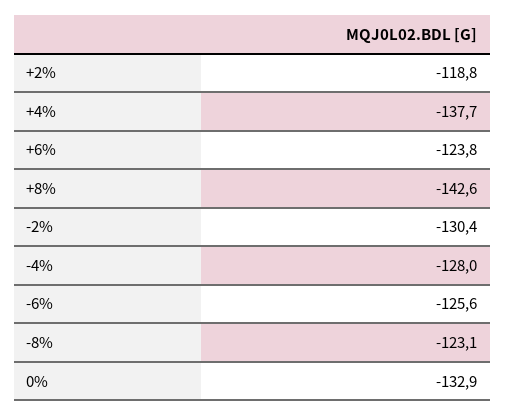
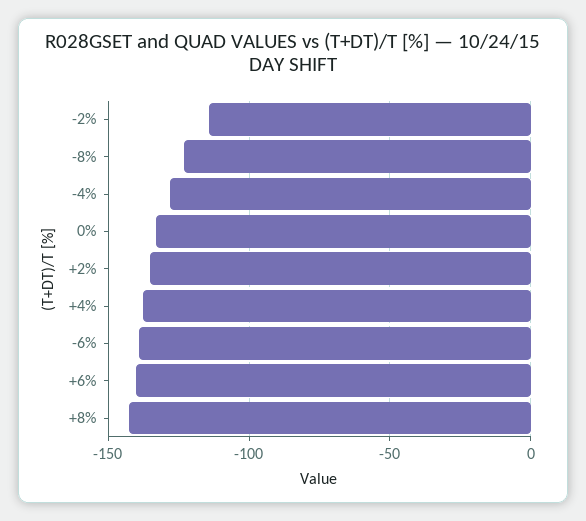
  {
-   "+2%": -118.8,
+   "+2%": -135,
    "+4%": -137.7,
-   "+6%": -123.8,
+   "+6%": -140,
    "+8%": -142.6,
-   "-2%": -130.4,
+   "-2%": -115,
    "-4%": -128,
-   "-6%": -125.6,
+   "-6%": -140,
    "-8%": -123.1,
    "0%": -132.9
  }

